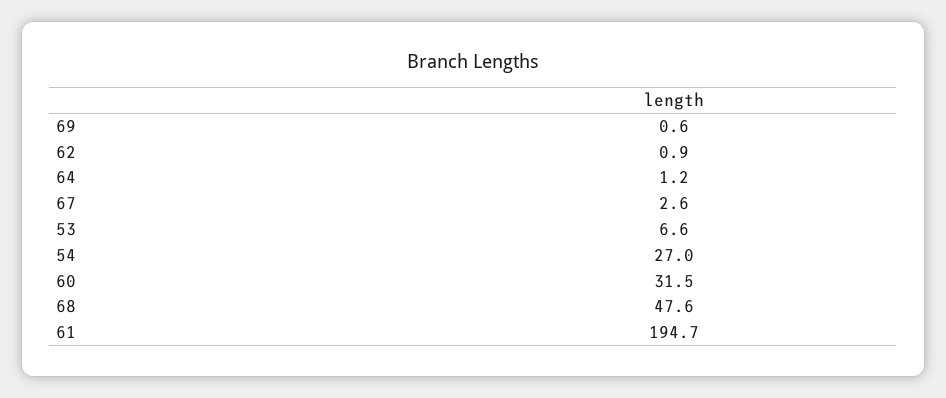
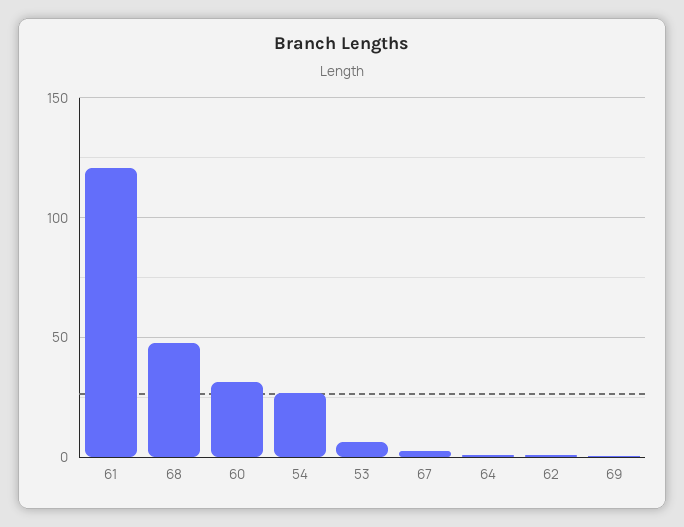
  {
    "69": 0.6,
    "62": 0.9,
    "64": 1.2,
    "67": 2.6,
    "53": 6.6,
    "54": 27,
    "60": 31.5,
    "68": 47.6,
-   "61": 194.7
+   "61": 120
  }

